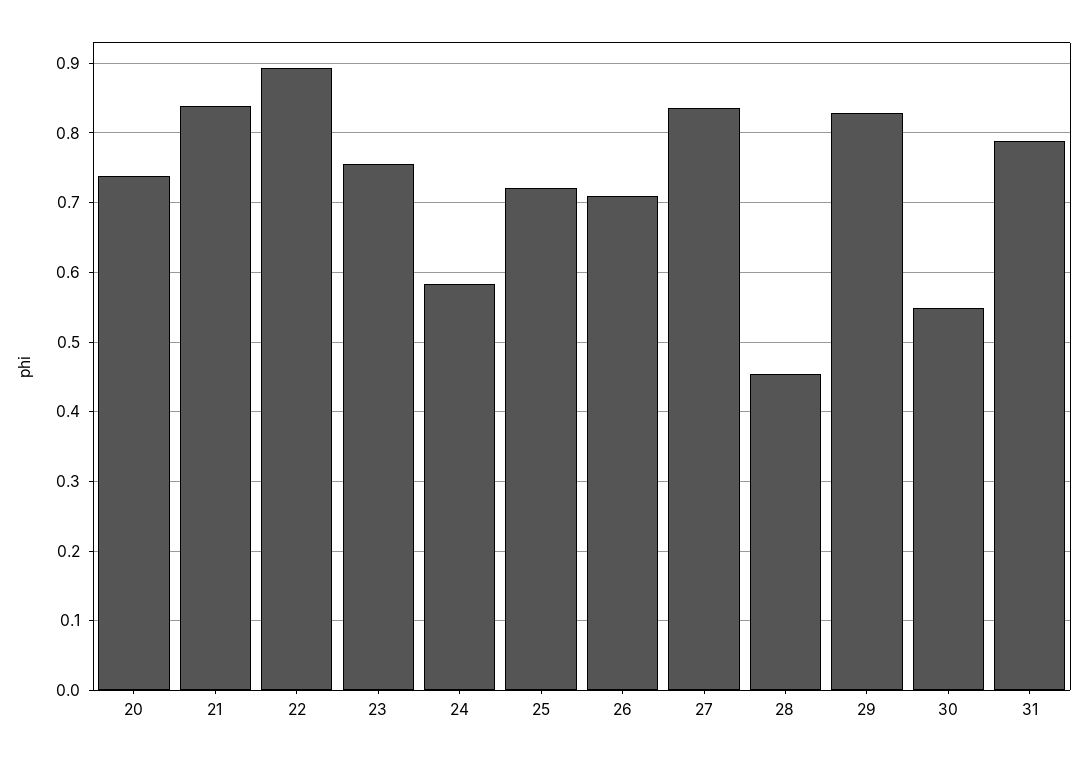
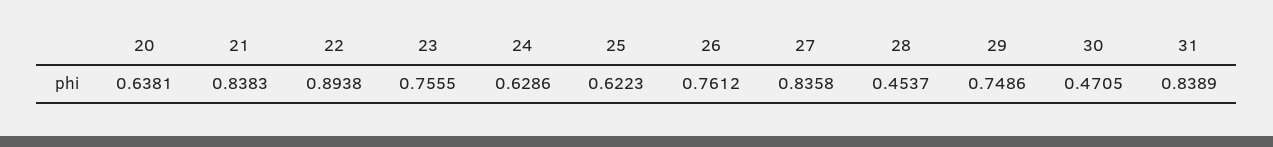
  {
-   "20": 0.74,
+   "20": 0.6381,
    "21": 0.8383,
    "22": 0.8938,
    "23": 0.7555,
-   "24": 0.58,
+   "24": 0.6286,
-   "25": 0.72,
+   "25": 0.6223,
-   "26": 0.71,
+   "26": 0.7612,
    "27": 0.8358,
    "28": 0.4537,
-   "29": 0.83,
+   "29": 0.7486,
-   "30": 0.55,
+   "30": 0.4705,
-   "31": 0.79
+   "31": 0.8389
  }

